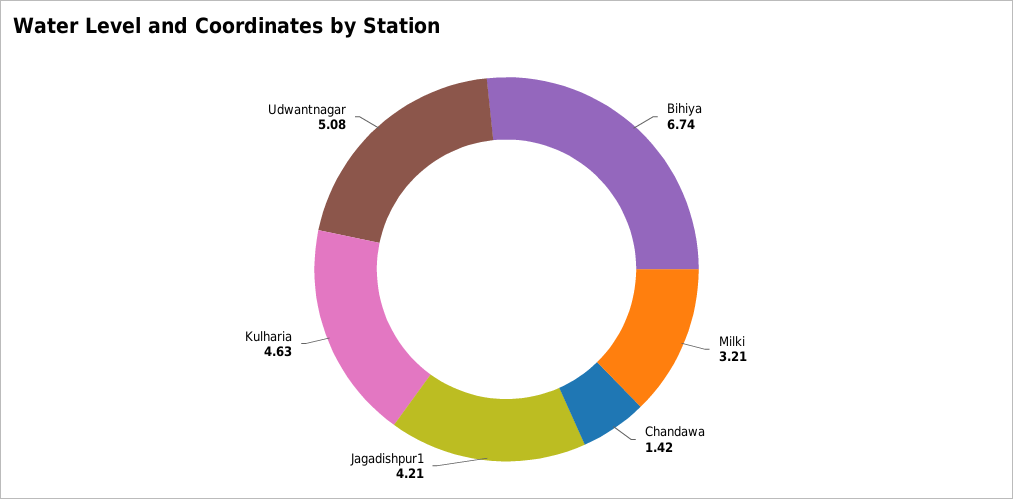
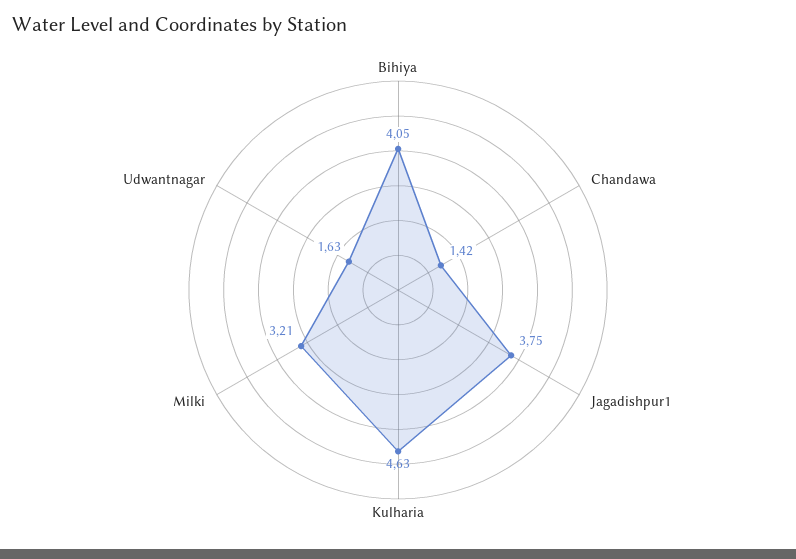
  {
-   "Bihiya": 6.74,
+   "Bihiya": 4.05,
    "Milki": 3.21,
    "Chandawa": 1.42,
-   "Jagadishpur1": 4.21,
+   "Jagadishpur1": 3.75,
    "Kulharia": 4.63,
-   "Udwantnagar": 5.08
+   "Udwantnagar": 1.63
  }

